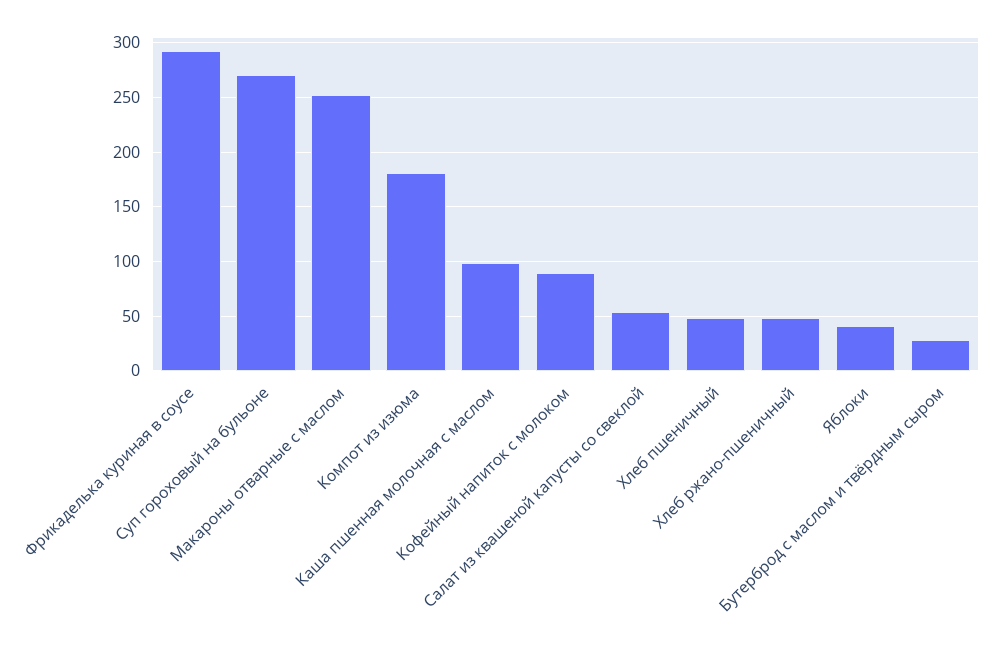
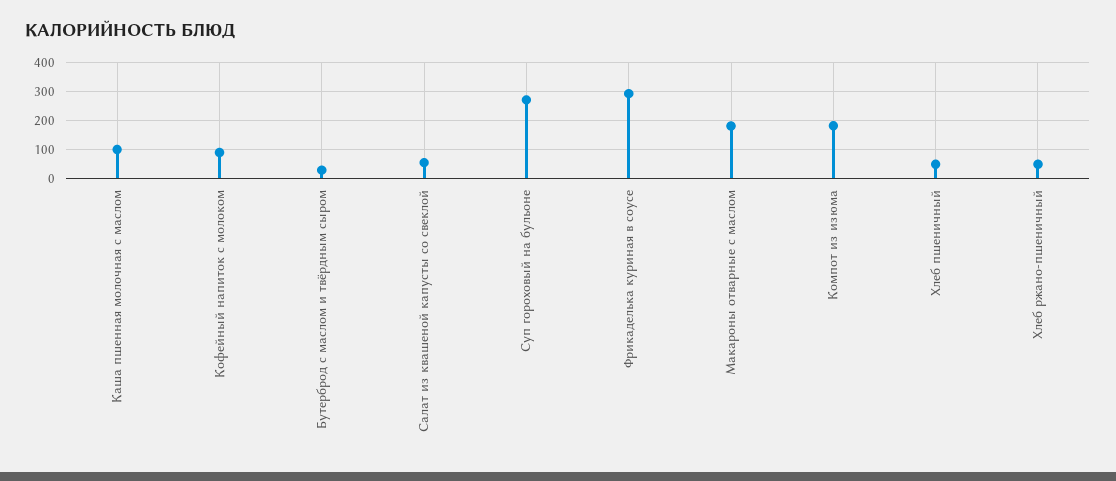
  {
    "Фрикаделька куриная в соусе": 290,
    "Суп гороховый на бульоне": 270,
-   "Макароны отварные с маслом": 250,
+   "Макароны отварные с маслом": 175,
    "Компот из изюма": 180,
    "Каша пшенная молочная с маслом": 100,
    "Кофейный напиток с молоком": 90,
    "Салат из квашеной капусты со свеклой": 50,
    "Хлеб пшеничный": 50,
    "Хлеб ржано-пшеничный": 50,
-   "Яблоки": 40,
    "Бутерброд с маслом и твёрдным сыром": 30
  }

